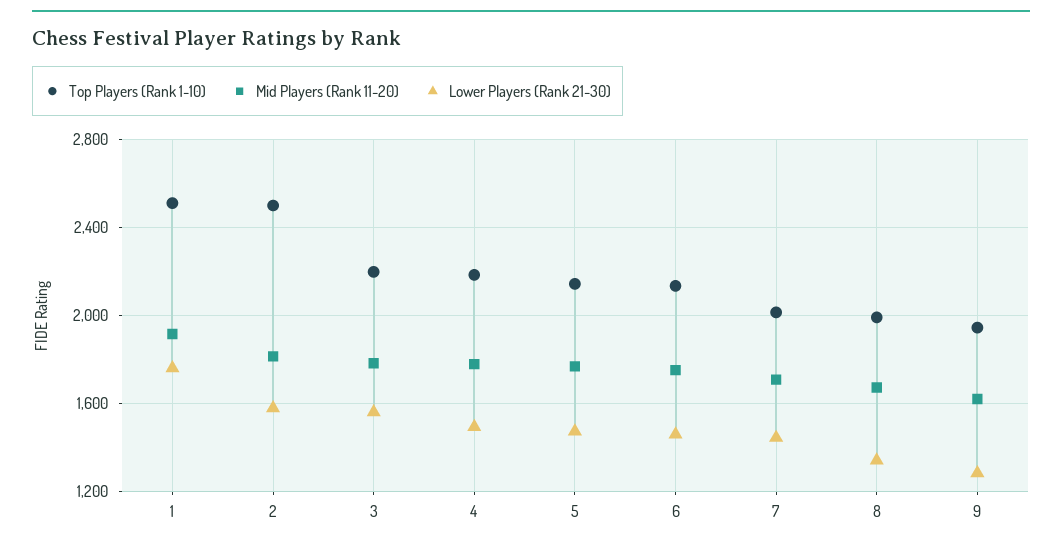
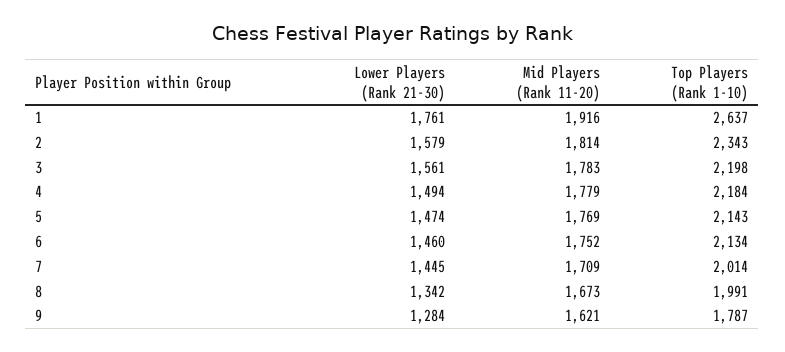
  {
    "Top Players (Rank 1-10)": {
-     "1": 2500,
+     "1": 2637,
-     "2": 2500,
+     "2": 2343,
      "3": 2198,
      "4": 2184,
      "5": 2143,
      "6": 2134,
      "7": 2014,
      "8": 1991,
-     "9": 1950
+     "9": 1787
    },
    "Mid Players (Rank 11-20)": {
      "1": 1916,
      "2": 1814,
      "3": 1783,
      "4": 1779,
      "5": 1769,
      "6": 1752,
      "7": 1709,
      "8": 1673,
      "9": 1621
    },
    "Lower Players (Rank 21-30)": {
      "1": 1761,
      "2": 1579,
      "3": 1561,
      "4": 1494,
      "5": 1474,
      "6": 1460,
      "7": 1445,
      "8": 1342,
      "9": 1284
    }
  }

